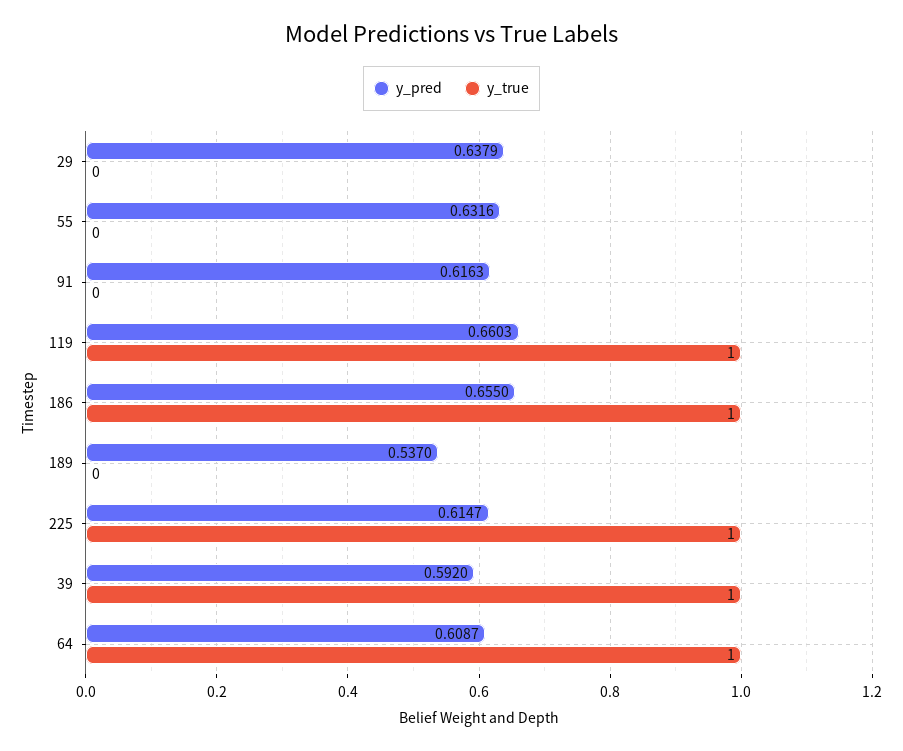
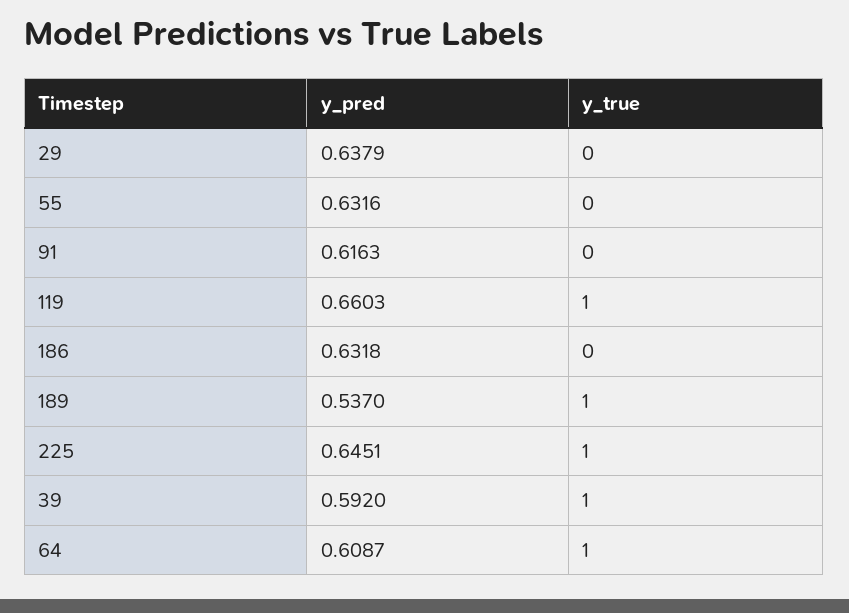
  {
    "y_pred": {
      "29": 0.6379,
      "55": 0.6316,
      "91": 0.6163,
      "119": 0.6603,
-     "186": 0.655,
+     "186": 0.6318,
      "189": 0.537,
-     "225": 0.6147,
+     "225": 0.6451,
      "39": 0.592,
      "64": 0.6087
    },
    "y_true": {
      "29": 0,
      "55": 0,
      "91": 0,
      "119": 1,
-     "186": 1,
+     "186": 0,
-     "189": 0,
+     "189": 1,
      "225": 1,
      "39": 1,
      "64": 1
    }
  }

